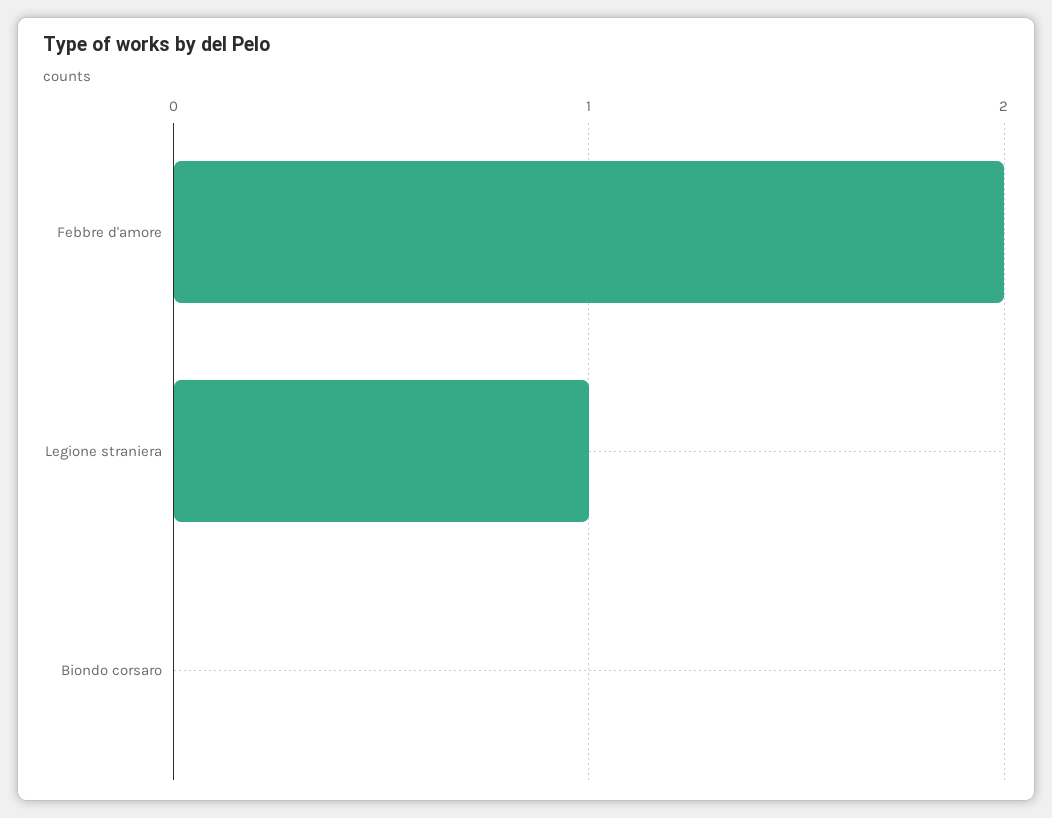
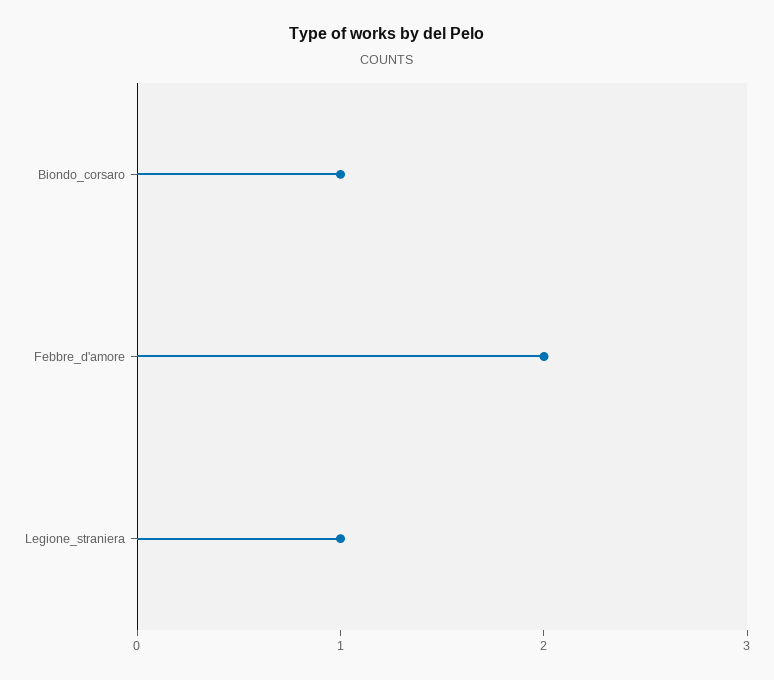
  {
    "Febbre d'amore": 2,
    "Legione straniera": 1,
-   "Biondo corsaro": 0
+   "Biondo corsaro": 1
  }

